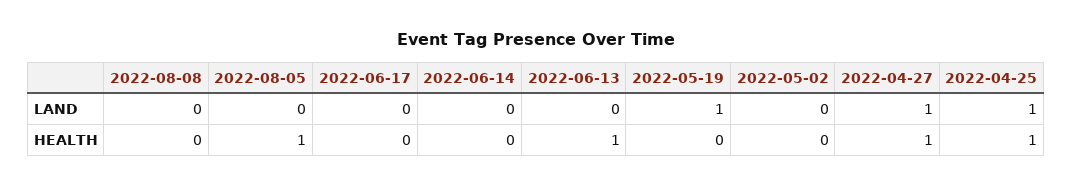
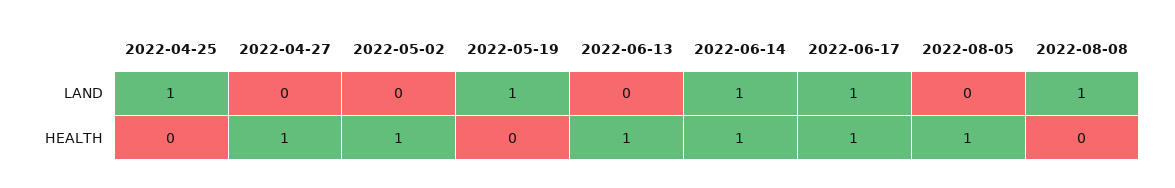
  {
    "2022-08-08": {
-     "LAND": 0,
+     "LAND": 1,
      "HEALTH": 0
    },
    "2022-08-05": {
      "LAND": 0,
      "HEALTH": 1
    },
    "2022-06-17": {
-     "LAND": 0,
+     "LAND": 1,
-     "HEALTH": 0
+     "HEALTH": 1
    },
    "2022-06-14": {
-     "LAND": 0,
+     "LAND": 1,
-     "HEALTH": 0
+     "HEALTH": 1
    },
    "2022-06-13": {
      "LAND": 0,
      "HEALTH": 1
    },
    "2022-05-19": {
      "LAND": 1,
      "HEALTH": 0
    },
    "2022-05-02": {
      "LAND": 0,
-     "HEALTH": 0
+     "HEALTH": 1
    },
    "2022-04-27": {
-     "LAND": 1,
+     "LAND": 0,
      "HEALTH": 1
    },
    "2022-04-25": {
      "LAND": 1,
-     "HEALTH": 1
+     "HEALTH": 0
    }
  }

